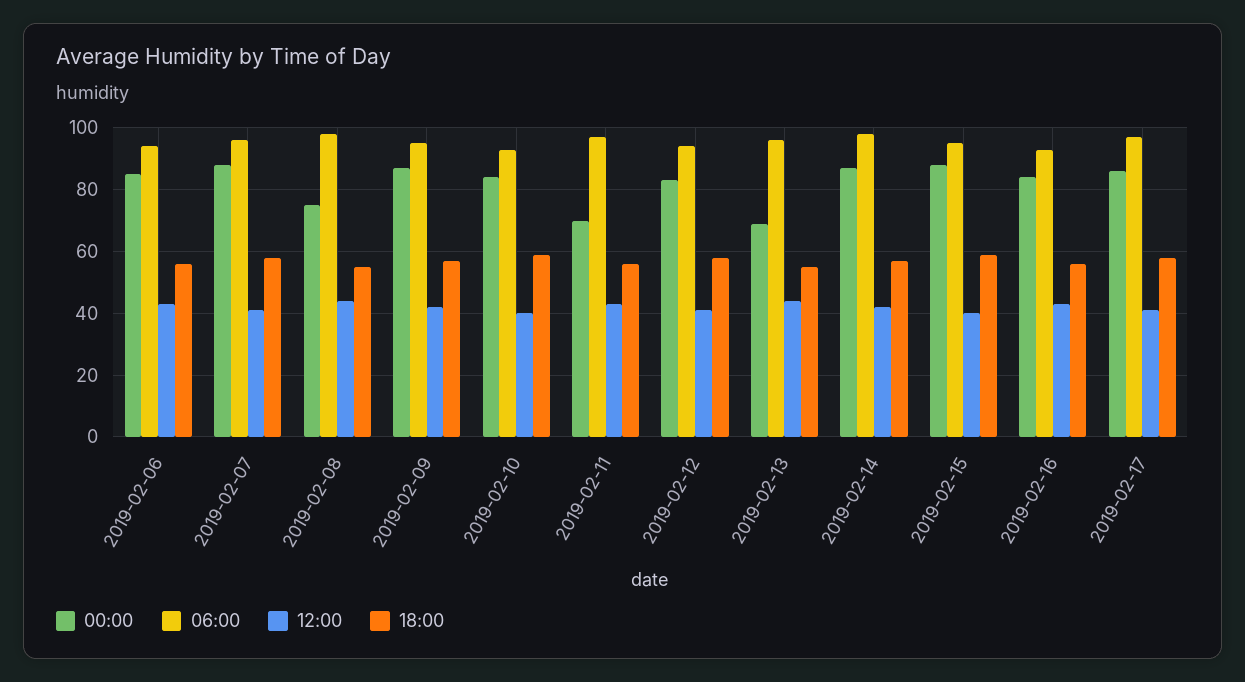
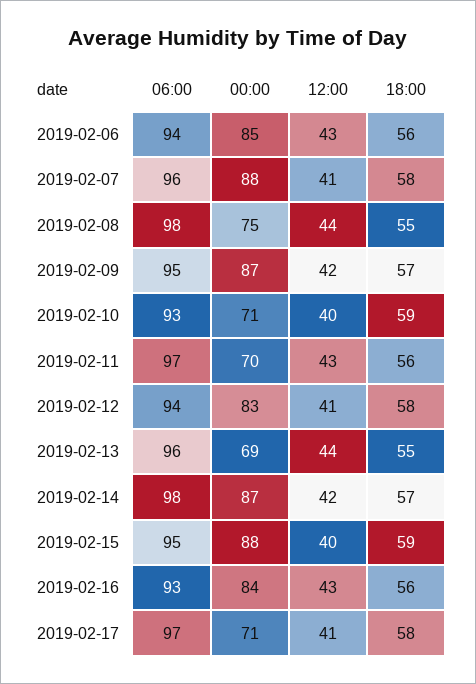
  {
    "00:00": {
      "2019-02-06": 85,
      "2019-02-07": 88,
      "2019-02-08": 75,
      "2019-02-09": 87,
-     "2019-02-10": 85,
+     "2019-02-10": 71,
      "2019-02-11": 70,
      "2019-02-12": 83,
      "2019-02-13": 69,
      "2019-02-14": 87,
      "2019-02-15": 88,
      "2019-02-16": 84,
-     "2019-02-17": 85
+     "2019-02-17": 71
    },
    "06:00": {
      "2019-02-06": 94,
      "2019-02-07": 96,
      "2019-02-08": 98,
      "2019-02-09": 95,
      "2019-02-10": 93,
      "2019-02-11": 97,
      "2019-02-12": 94,
      "2019-02-13": 96,
      "2019-02-14": 98,
      "2019-02-15": 95,
      "2019-02-16": 93,
      "2019-02-17": 97
    },
    "12:00": {
      "2019-02-06": 43,
      "2019-02-07": 41,
      "2019-02-08": 44,
      "2019-02-09": 42,
      "2019-02-10": 40,
      "2019-02-11": 43,
      "2019-02-12": 41,
      "2019-02-13": 44,
      "2019-02-14": 42,
      "2019-02-15": 40,
      "2019-02-16": 43,
      "2019-02-17": 41
    },
    "18:00": {
      "2019-02-06": 56,
      "2019-02-07": 58,
      "2019-02-08": 55,
      "2019-02-09": 57,
      "2019-02-10": 59,
      "2019-02-11": 56,
      "2019-02-12": 58,
      "2019-02-13": 55,
      "2019-02-14": 57,
      "2019-02-15": 59,
      "2019-02-16": 56,
      "2019-02-17": 58
    }
  }

